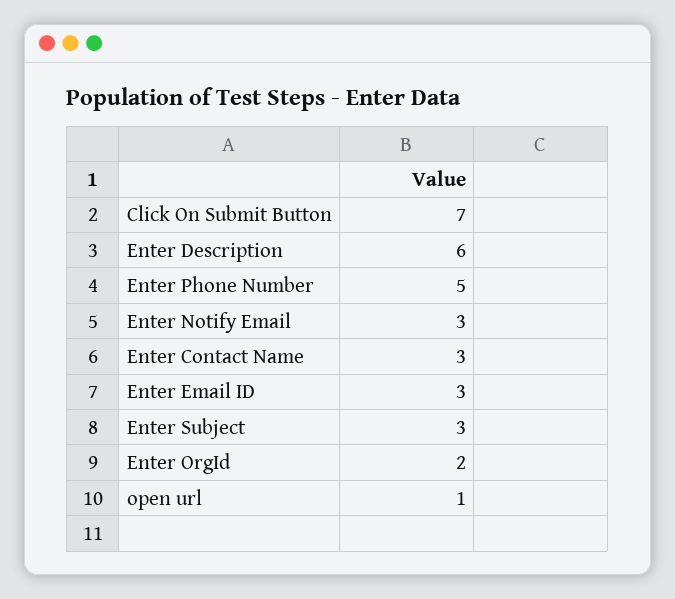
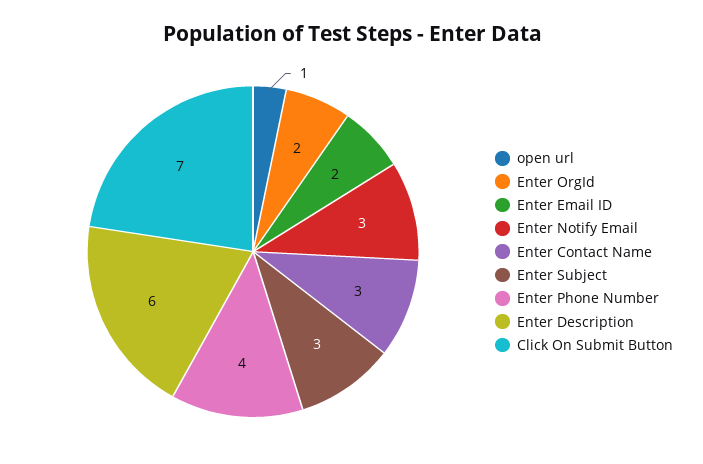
  {
    "Click On Submit Button": 7,
    "Enter Description": 6,
-   "Enter Phone Number": 5,
+   "Enter Phone Number": 4,
    "Enter Notify Email": 3,
    "Enter Contact Name": 3,
-   "Enter Email ID": 3,
+   "Enter Email ID": 2,
    "Enter Subject": 3,
    "Enter OrgId": 2,
    "open url": 1
  }

